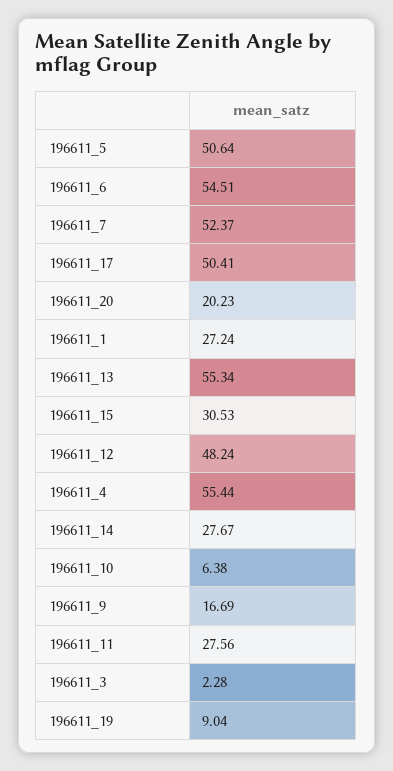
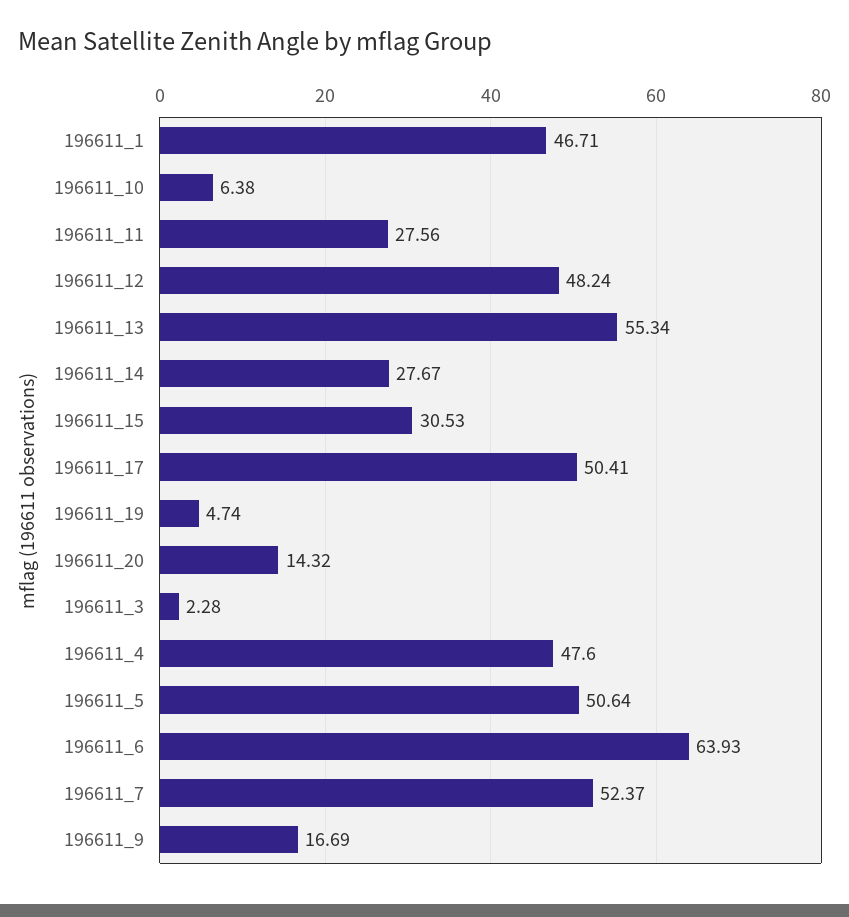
  {
    "196611_5": 50.64,
-   "196611_6": 54.51,
+   "196611_6": 63.93,
    "196611_7": 52.37,
    "196611_17": 50.41,
-   "196611_20": 20.23,
+   "196611_20": 14.32,
-   "196611_1": 27.24,
+   "196611_1": 46.71,
    "196611_13": 55.34,
    "196611_15": 30.53,
    "196611_12": 48.24,
-   "196611_4": 55.44,
+   "196611_4": 47.6,
    "196611_14": 27.67,
    "196611_10": 6.38,
    "196611_9": 16.69,
    "196611_11": 27.56,
    "196611_3": 2.28,
-   "196611_19": 9.04
+   "196611_19": 4.74
  }

